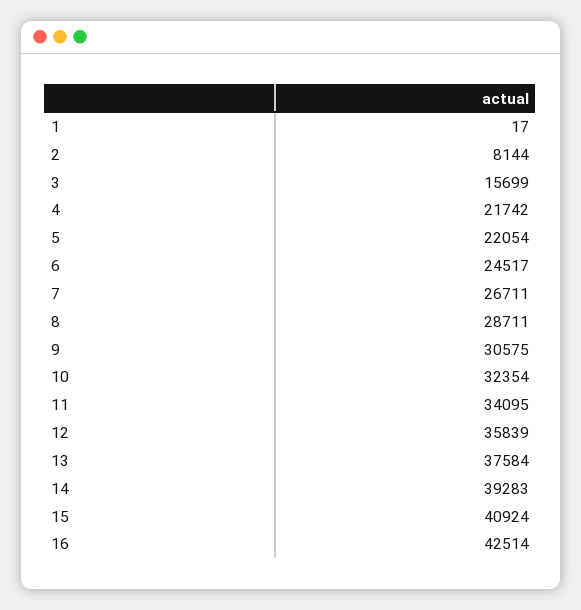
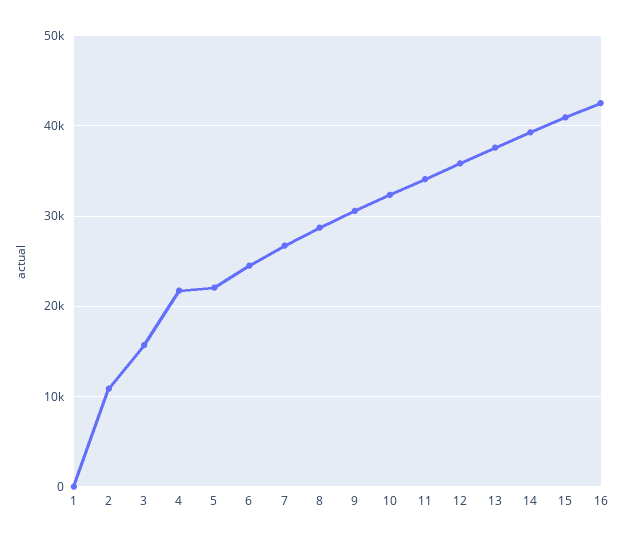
  {
    "1": 17,
-   "2": 8144,
+   "2": 11000,
    "3": 15699,
    "4": 21742,
    "5": 22054,
    "6": 24517,
    "7": 26711,
    "8": 28711,
    "9": 30575,
    "10": 32354,
    "11": 34095,
    "12": 35839,
    "13": 37584,
    "14": 39283,
    "15": 40924,
    "16": 42514
  }

